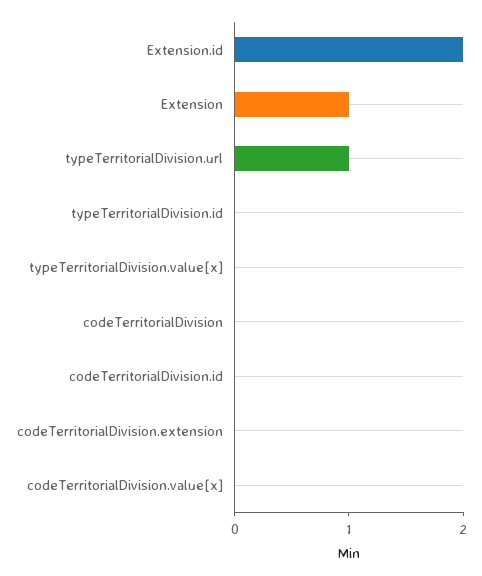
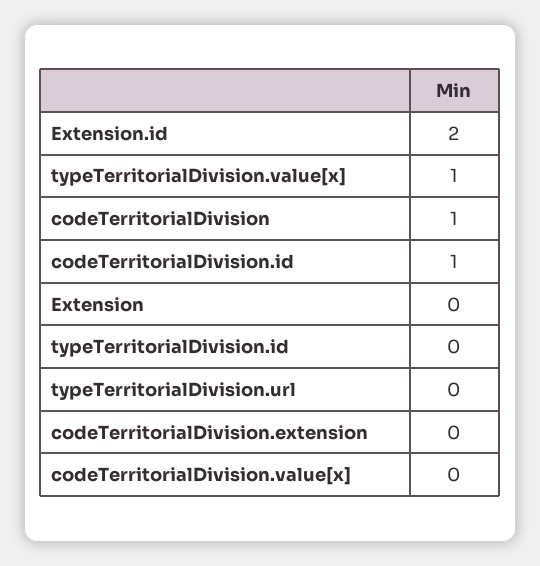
  {
    "Extension.id": 2,
-   "Extension": 1,
+   "Extension": 0,
-   "typeTerritorialDivision.url": 1,
+   "typeTerritorialDivision.url": 0,
    "typeTerritorialDivision.id": 0,
-   "typeTerritorialDivision.value[x]": 0,
+   "typeTerritorialDivision.value[x]": 1,
-   "codeTerritorialDivision": 0,
+   "codeTerritorialDivision": 1,
-   "codeTerritorialDivision.id": 0,
+   "codeTerritorialDivision.id": 1,
    "codeTerritorialDivision.extension": 0,
    "codeTerritorialDivision.value[x]": 0
  }

